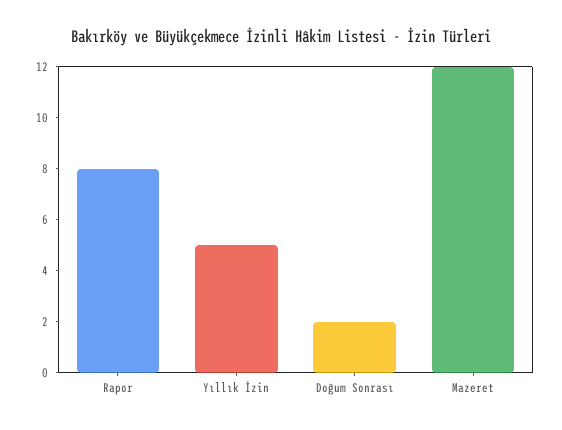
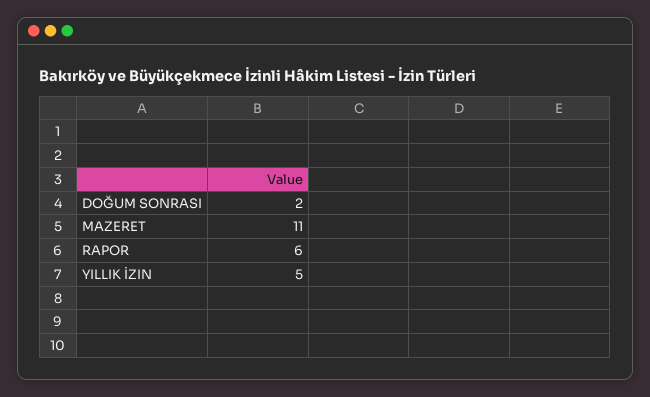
  {
-   "Rapor": 8,
+   "Rapor": 6,
    "Yıllık İzin": 5,
    "Doğum Sonrası": 2,
-   "Mazeret": 12
+   "Mazeret": 11
  }

